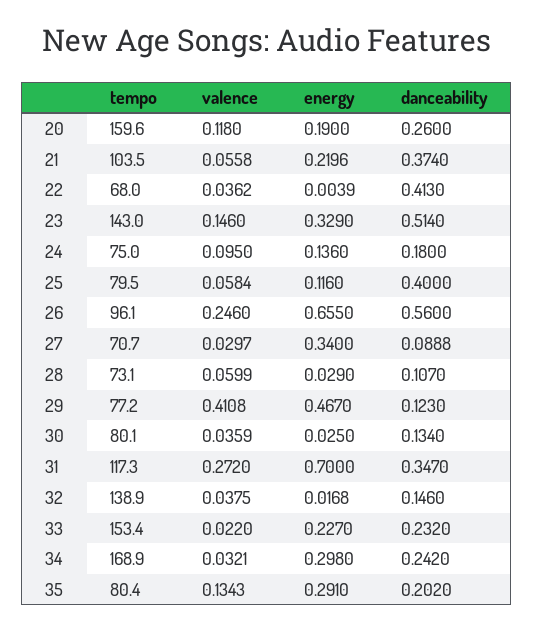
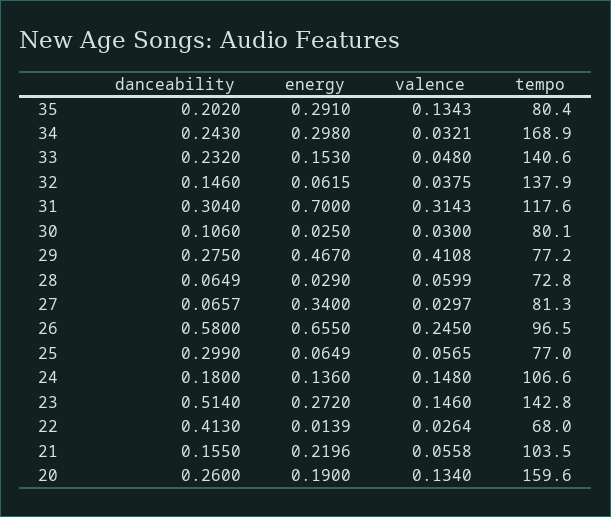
  {
    "tempo": {
      "20": 159.6,
      "21": 103.5,
      "22": 68,
-     "23": 143,
+     "23": 142.8,
-     "24": 75,
+     "24": 106.6,
-     "25": 79.5,
+     "25": 77,
-     "26": 96.1,
+     "26": 96.5,
-     "27": 70.7,
+     "27": 81.3,
-     "28": 73.1,
+     "28": 72.8,
      "29": 77.2,
      "30": 80.1,
-     "31": 117.3,
+     "31": 117.6,
-     "32": 138.9,
+     "32": 137.9,
-     "33": 153.4,
+     "33": 140.6,
      "34": 168.9,
      "35": 80.4
    },
    "valence": {
-     "20": 0.118,
+     "20": 0.134,
      "21": 0.0558,
-     "22": 0.0362,
+     "22": 0.0264,
      "23": 0.146,
-     "24": 0.095,
+     "24": 0.148,
-     "25": 0.0584,
+     "25": 0.0565,
-     "26": 0.246,
+     "26": 0.245,
      "27": 0.0297,
      "28": 0.0599,
      "29": 0.4108,
-     "30": 0.0359,
+     "30": 0.03,
-     "31": 0.272,
+     "31": 0.3143,
      "32": 0.0375,
-     "33": 0.022,
+     "33": 0.048,
      "34": 0.0321,
      "35": 0.1343
    },
    "energy": {
      "20": 0.19,
      "21": 0.2196,
-     "22": 0.0039,
+     "22": 0.0139,
-     "23": 0.329,
+     "23": 0.272,
      "24": 0.136,
-     "25": 0.116,
+     "25": 0.0649,
      "26": 0.655,
      "27": 0.34,
      "28": 0.029,
      "29": 0.467,
      "30": 0.025,
      "31": 0.7,
-     "32": 0.0168,
+     "32": 0.0615,
-     "33": 0.227,
+     "33": 0.153,
      "34": 0.298,
      "35": 0.291
    },
    "danceability": {
      "20": 0.26,
-     "21": 0.374,
+     "21": 0.155,
      "22": 0.413,
      "23": 0.514,
      "24": 0.18,
-     "25": 0.4,
+     "25": 0.299,
-     "26": 0.56,
+     "26": 0.58,
-     "27": 0.0888,
+     "27": 0.0657,
-     "28": 0.107,
+     "28": 0.0649,
-     "29": 0.123,
+     "29": 0.275,
-     "30": 0.134,
+     "30": 0.106,
-     "31": 0.347,
+     "31": 0.304,
      "32": 0.146,
      "33": 0.232,
-     "34": 0.242,
+     "34": 0.243,
      "35": 0.202
    }
  }

